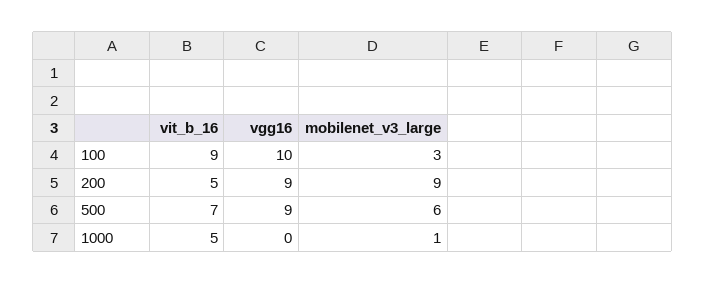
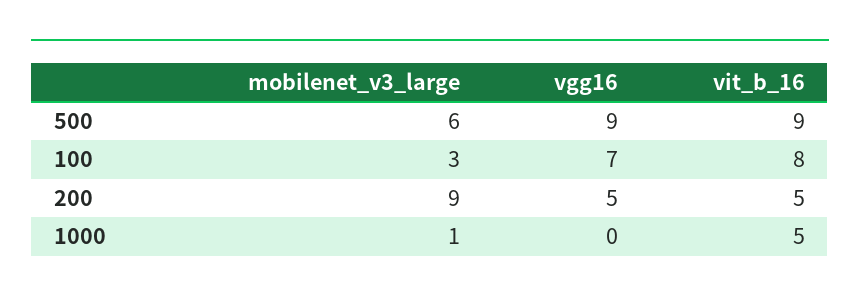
  {
    "vit_b_16": {
-     "100": 9,
+     "100": 8,
      "200": 5,
-     "500": 7,
+     "500": 9,
      "1000": 5
    },
    "vgg16": {
-     "100": 10,
+     "100": 7,
-     "200": 9,
+     "200": 5,
      "500": 9,
      "1000": 0
    },
    "mobilenet_v3_large": {
      "100": 3,
      "200": 9,
      "500": 6,
      "1000": 1
    }
  }

